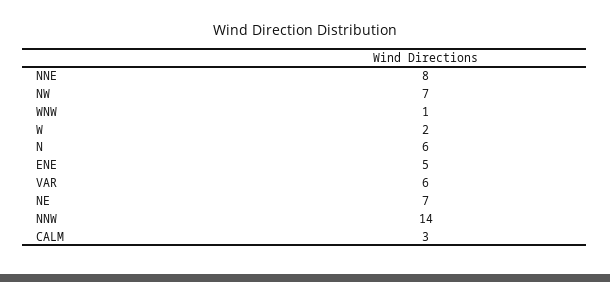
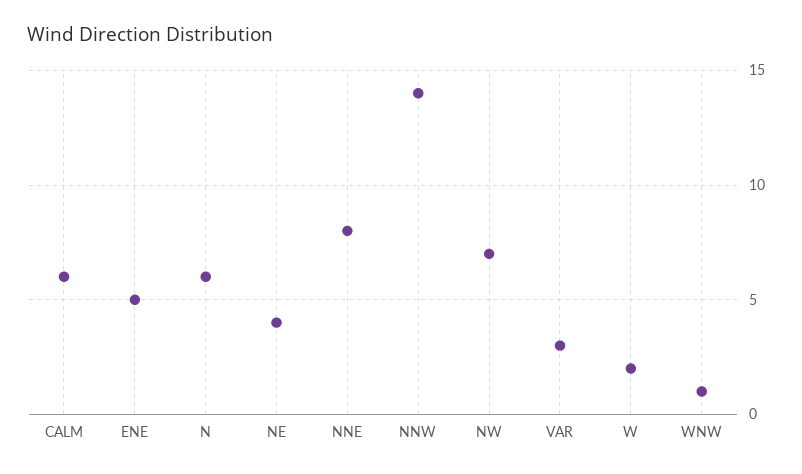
  {
    "NNE": 8,
    "NW": 7,
    "WNW": 1,
    "W": 2,
    "N": 6,
    "ENE": 5,
-   "VAR": 6,
+   "VAR": 3,
-   "NE": 7,
+   "NE": 4,
    "NNW": 14,
-   "CALM": 3
+   "CALM": 6
  }

